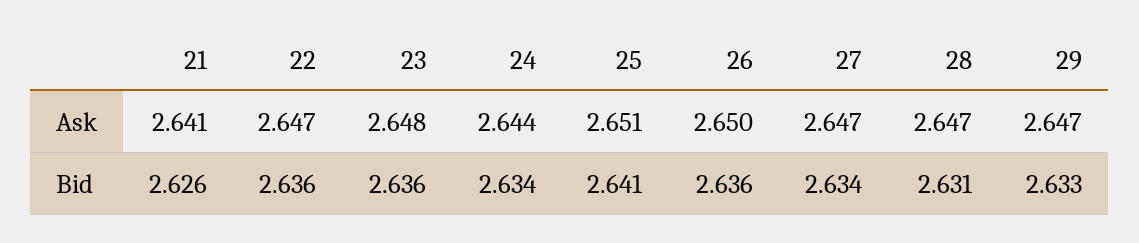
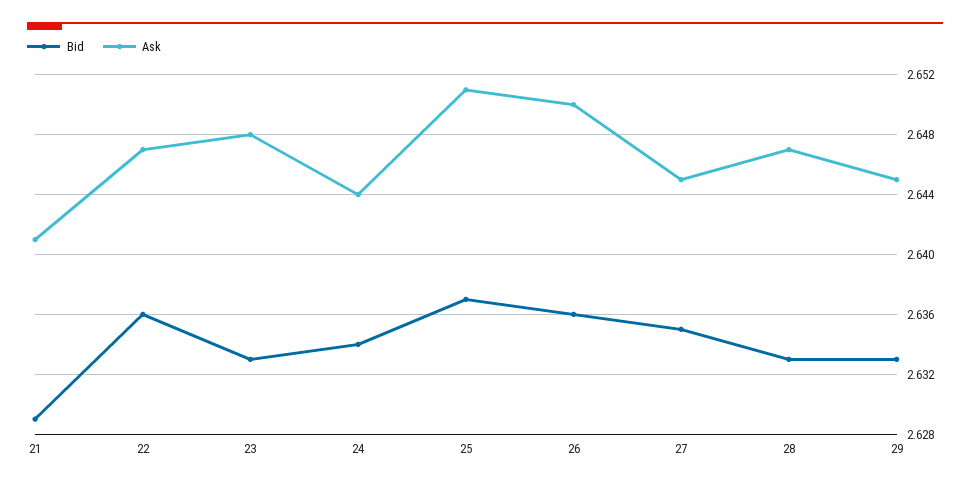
  {
    "Ask": {
      "21": 2.641,
      "22": 2.647,
      "23": 2.648,
      "24": 2.644,
      "25": 2.651,
      "26": 2.65,
-     "27": 2.647,
+     "27": 2.645,
      "28": 2.647,
-     "29": 2.647
+     "29": 2.645
    },
    "Bid": {
-     "21": 2.626,
+     "21": 2.629,
      "22": 2.636,
-     "23": 2.636,
+     "23": 2.633,
      "24": 2.634,
-     "25": 2.641,
+     "25": 2.637,
      "26": 2.636,
-     "27": 2.634,
+     "27": 2.635,
-     "28": 2.631,
+     "28": 2.633,
      "29": 2.633
    }
  }

